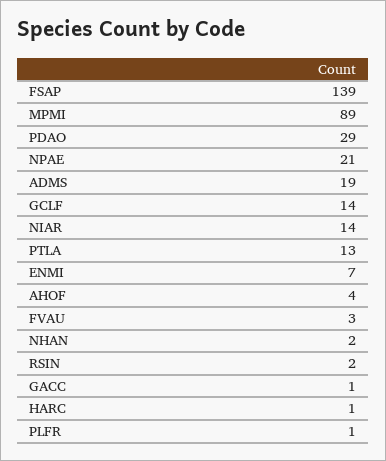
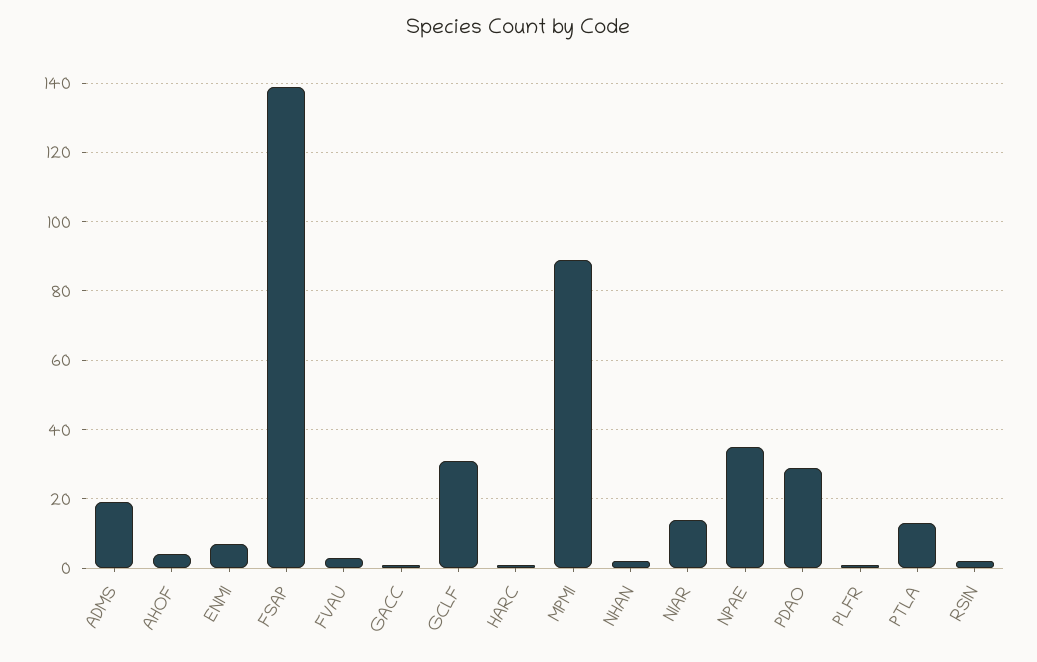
  {
    "FSAP": 139,
    "MPMI": 89,
    "PDAO": 29,
-   "NPAE": 21,
+   "NPAE": 35,
    "ADMS": 19,
-   "GCLF": 14,
+   "GCLF": 30,
    "NIAR": 14,
    "PTLA": 13,
    "ENMI": 7,
    "AHOF": 4,
    "FVAU": 3,
    "NHAN": 2,
    "RSIN": 2,
    "GACC": 1,
    "HARC": 1,
    "PLFR": 1
  }

